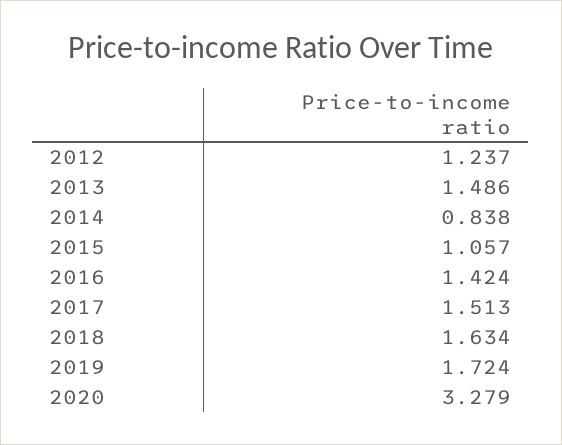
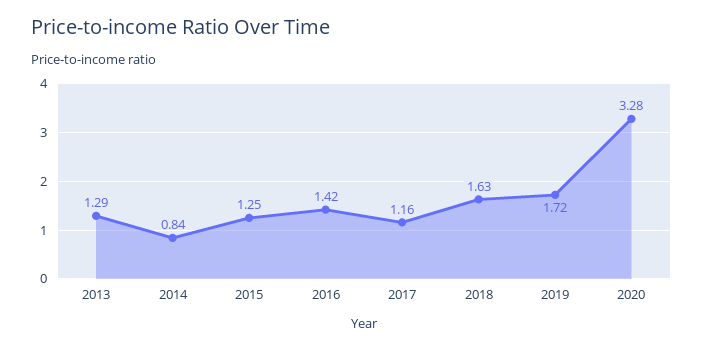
  {
-   "2012": 1.237,
-   "2013": 1.486,
+   "2013": 1.29,
    "2014": 0.838,
-   "2015": 1.057,
+   "2015": 1.25,
    "2016": 1.424,
-   "2017": 1.513,
+   "2017": 1.16,
    "2018": 1.634,
    "2019": 1.724,
    "2020": 3.279
  }

